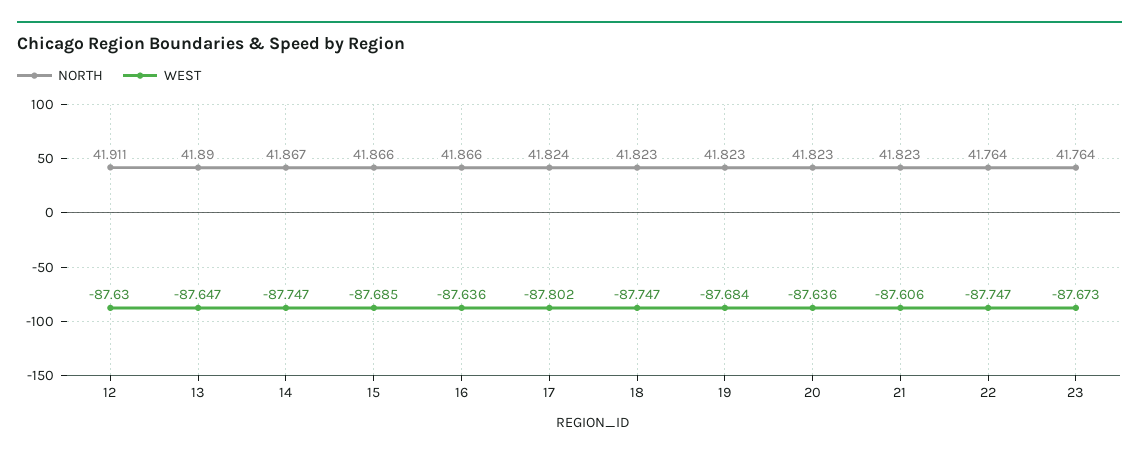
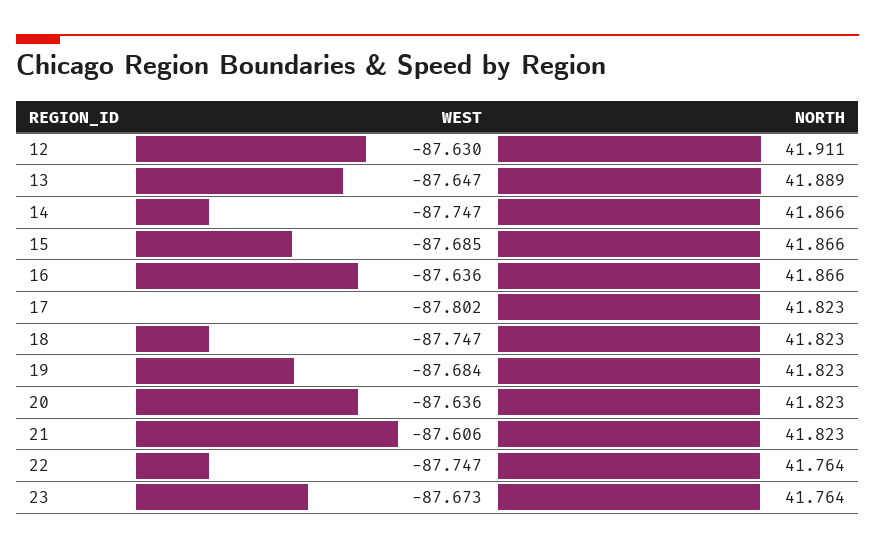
  {
    "NORTH": {
      "12": 41.911,
-     "13": 41.89,
+     "13": 41.889,
-     "14": 41.867,
+     "14": 41.866,
      "15": 41.866,
      "16": 41.866,
-     "17": 41.824,
+     "17": 41.823,
      "18": 41.823,
      "19": 41.823,
      "20": 41.823,
      "21": 41.823,
      "22": 41.764,
      "23": 41.764
    },
    "WEST": {
      "12": -87.63,
      "13": -87.647,
      "14": -87.747,
      "15": -87.685,
      "16": -87.636,
      "17": -87.802,
      "18": -87.747,
      "19": -87.684,
      "20": -87.636,
      "21": -87.606,
      "22": -87.747,
      "23": -87.673
    }
  }

